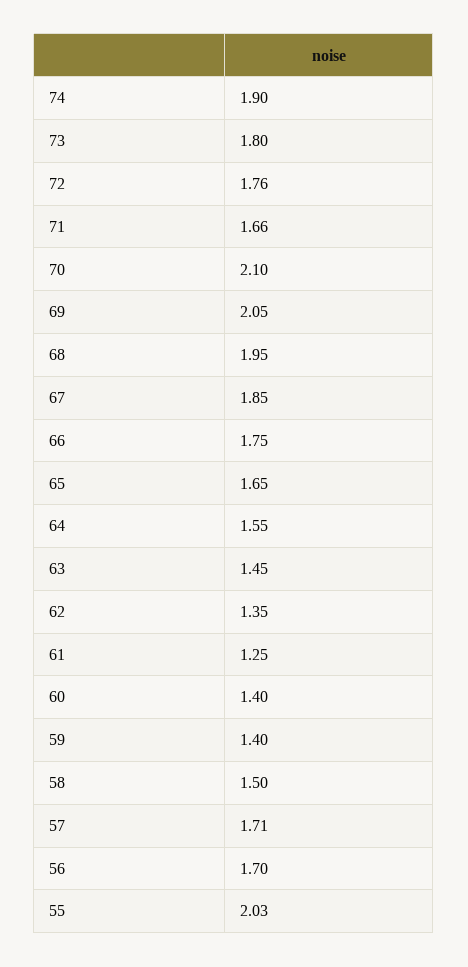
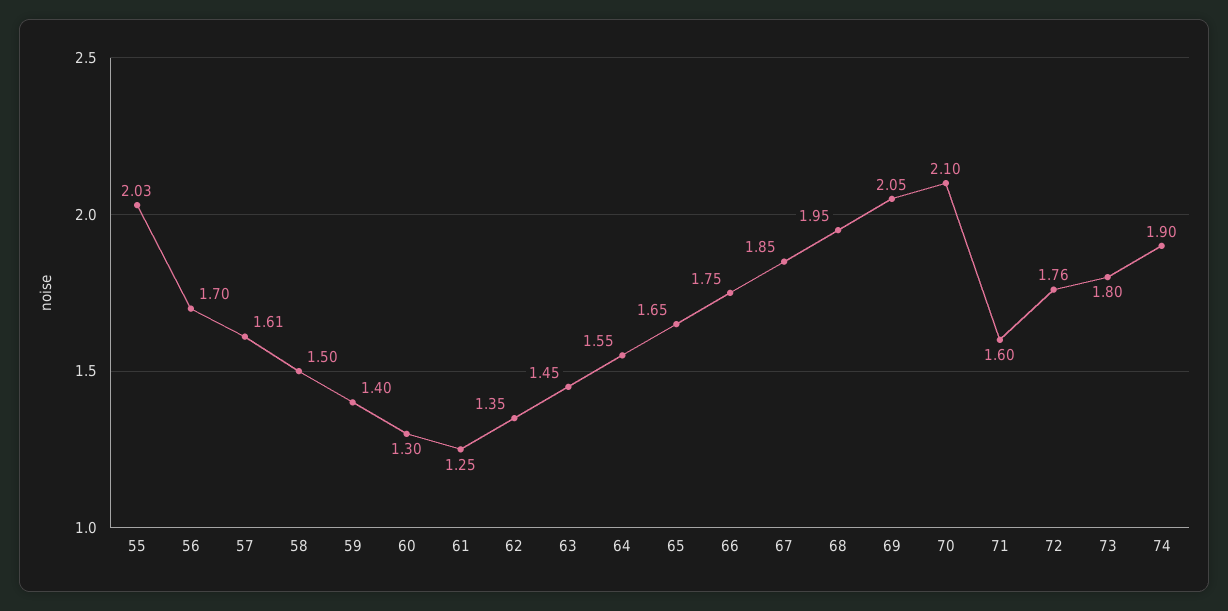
  {
    "74": 1.9,
    "73": 1.8,
    "72": 1.76,
-   "71": 1.66,
+   "71": 1.6,
    "70": 2.1,
    "69": 2.05,
    "68": 1.95,
    "67": 1.85,
    "66": 1.75,
    "65": 1.65,
    "64": 1.55,
    "63": 1.45,
    "62": 1.35,
    "61": 1.25,
-   "60": 1.4,
+   "60": 1.3,
    "59": 1.4,
    "58": 1.5,
-   "57": 1.71,
+   "57": 1.61,
    "56": 1.7,
    "55": 2.03
  }

